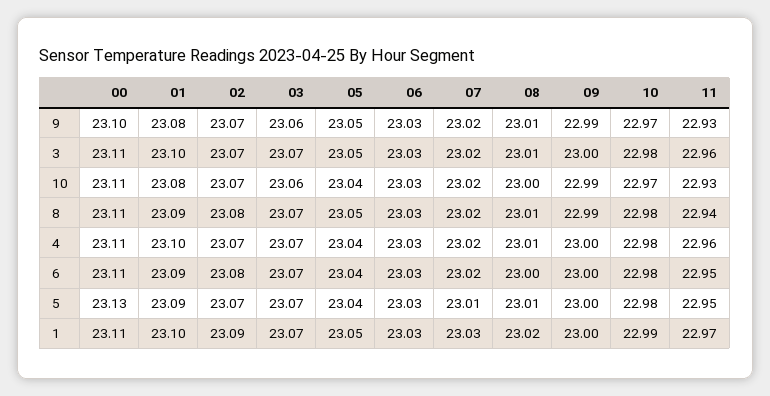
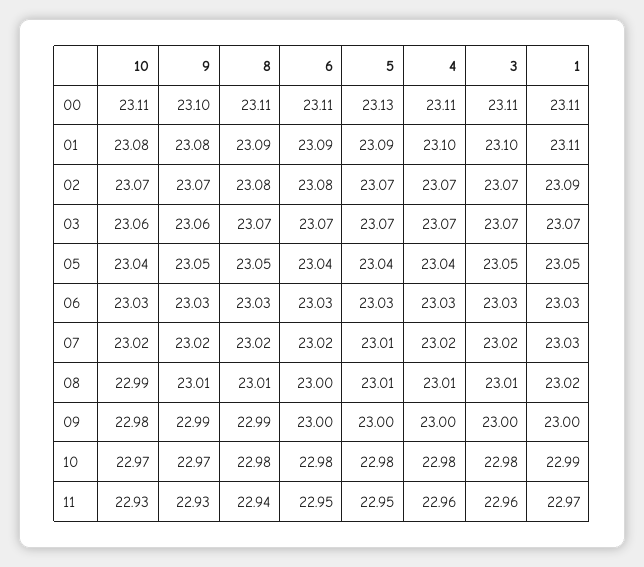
  {
    "00": {
      "9": 23.1,
      "3": 23.11,
      "10": 23.11,
      "8": 23.11,
      "4": 23.11,
      "6": 23.11,
      "5": 23.13,
      "1": 23.11
    },
    "01": {
      "9": 23.08,
      "3": 23.1,
      "10": 23.08,
      "8": 23.09,
      "4": 23.1,
      "6": 23.09,
      "5": 23.09,
-     "1": 23.1
+     "1": 23.11
    },
    "02": {
      "9": 23.07,
      "3": 23.07,
      "10": 23.07,
      "8": 23.08,
      "4": 23.07,
      "6": 23.08,
      "5": 23.07,
      "1": 23.09
    },
    "03": {
      "9": 23.06,
      "3": 23.07,
      "10": 23.06,
      "8": 23.07,
      "4": 23.07,
      "6": 23.07,
      "5": 23.07,
      "1": 23.07
    },
    "05": {
      "9": 23.05,
      "3": 23.05,
      "10": 23.04,
      "8": 23.05,
      "4": 23.04,
      "6": 23.04,
      "5": 23.04,
      "1": 23.05
    },
    "06": {
      "9": 23.03,
      "3": 23.03,
      "10": 23.03,
      "8": 23.03,
      "4": 23.03,
      "6": 23.03,
      "5": 23.03,
      "1": 23.03
    },
    "07": {
      "9": 23.02,
      "3": 23.02,
      "10": 23.02,
      "8": 23.02,
      "4": 23.02,
      "6": 23.02,
      "5": 23.01,
      "1": 23.03
    },
    "08": {
      "9": 23.01,
      "3": 23.01,
-     "10": 23,
+     "10": 22.99,
      "8": 23.01,
      "4": 23.01,
      "6": 23,
      "5": 23.01,
      "1": 23.02
    },
    "09": {
      "9": 22.99,
      "3": 23,
-     "10": 22.99,
+     "10": 22.98,
      "8": 22.99,
      "4": 23,
      "6": 23,
      "5": 23,
      "1": 23
    },
    "10": {
      "9": 22.97,
      "3": 22.98,
      "10": 22.97,
      "8": 22.98,
      "4": 22.98,
      "6": 22.98,
      "5": 22.98,
      "1": 22.99
    },
    "11": {
      "9": 22.93,
      "3": 22.96,
      "10": 22.93,
      "8": 22.94,
      "4": 22.96,
      "6": 22.95,
      "5": 22.95,
      "1": 22.97
    }
  }

